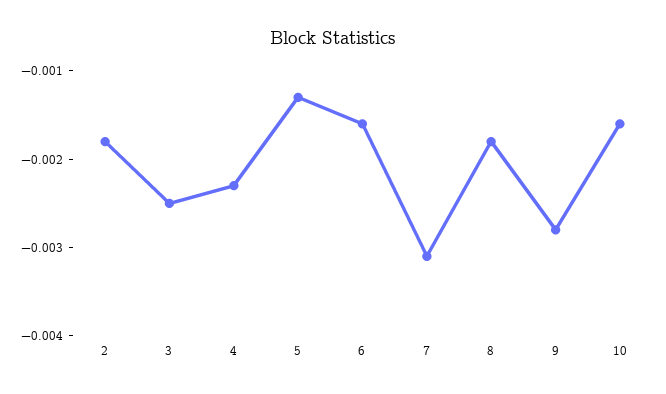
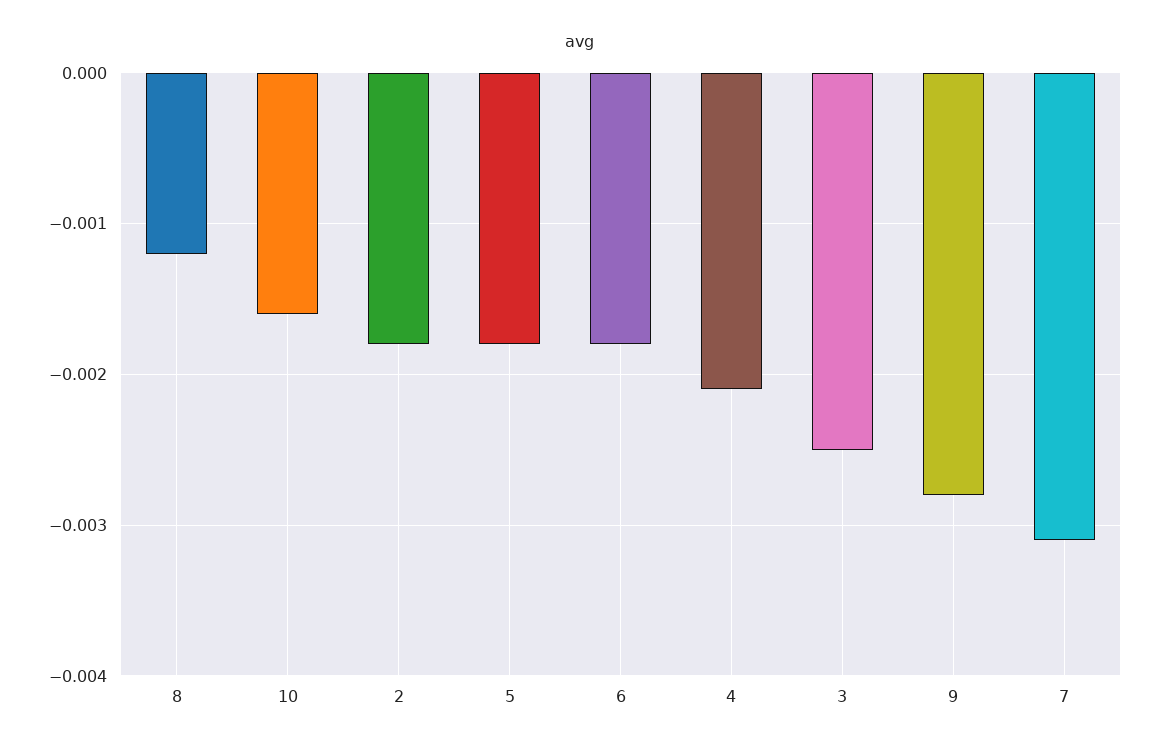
  {
    "2": -0.0018,
    "3": -0.0025,
-   "4": -0.0023,
+   "4": -0.0021,
-   "5": -0.0013,
+   "5": -0.0018,
-   "6": -0.0016,
+   "6": -0.0018,
    "7": -0.0031,
-   "8": -0.0018,
+   "8": -0.0012,
    "9": -0.0028,
    "10": -0.0016
  }

